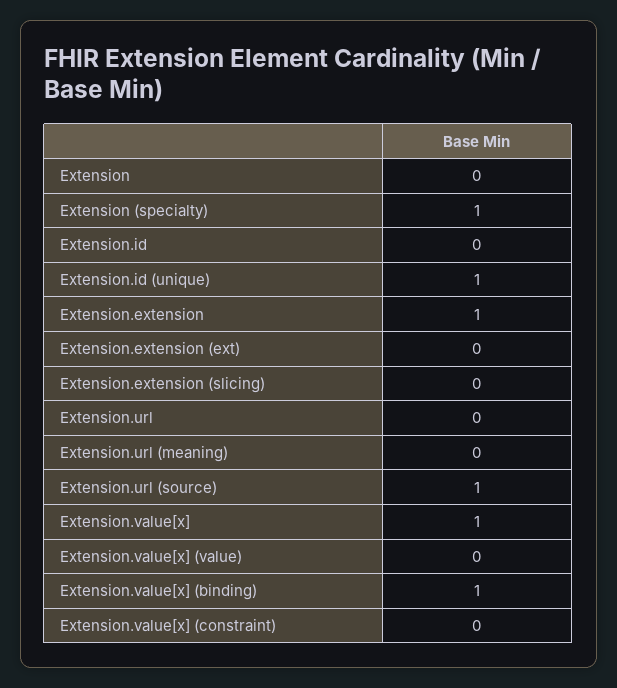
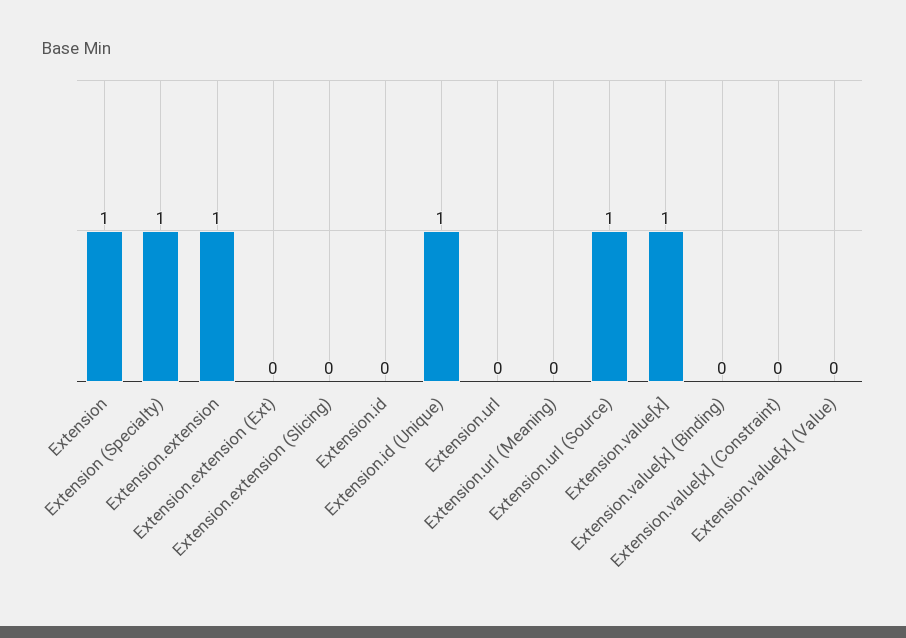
  {
-   "Extension": 0,
+   "Extension": 1,
    "Extension (specialty)": 1,
    "Extension.id": 0,
    "Extension.id (unique)": 1,
    "Extension.extension": 1,
    "Extension.extension (ext)": 0,
    "Extension.extension (slicing)": 0,
    "Extension.url": 0,
    "Extension.url (meaning)": 0,
    "Extension.url (source)": 1,
    "Extension.value[x]": 1,
    "Extension.value[x] (value)": 0,
-   "Extension.value[x] (binding)": 1,
+   "Extension.value[x] (binding)": 0,
    "Extension.value[x] (constraint)": 0
  }

